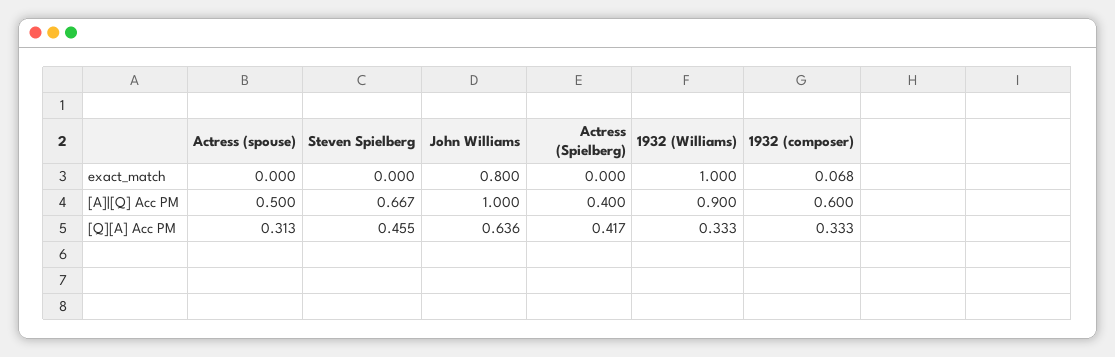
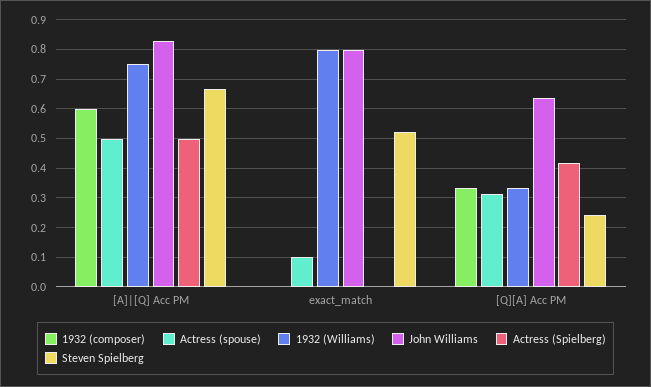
  {
    "Actress (spouse)": {
-     "exact_match": 0,
+     "exact_match": 0.1,
      "[A]|[Q] Acc PM": 0.5,
      "[Q][A] Acc PM": 0.313
    },
    "Steven Spielberg": {
-     "exact_match": 0,
+     "exact_match": 0.525,
      "[A]|[Q] Acc PM": 0.667,
-     "[Q][A] Acc PM": 0.455
+     "[Q][A] Acc PM": 0.25
    },
    "John Williams": {
      "exact_match": 0.8,
-     "[A]|[Q] Acc PM": 1,
+     "[A]|[Q] Acc PM": 0.825,
      "[Q][A] Acc PM": 0.636
    },
    "Actress (Spielberg)": {
      "exact_match": 0,
-     "[A]|[Q] Acc PM": 0.4,
+     "[A]|[Q] Acc PM": 0.5,
      "[Q][A] Acc PM": 0.417
    },
    "1932 (Williams)": {
-     "exact_match": 1,
+     "exact_match": 0.8,
-     "[A]|[Q] Acc PM": 0.9,
+     "[A]|[Q] Acc PM": 0.75,
      "[Q][A] Acc PM": 0.333
    },
    "1932 (composer)": {
-     "exact_match": 0.068,
+     "exact_match": 0,
      "[A]|[Q] Acc PM": 0.6,
      "[Q][A] Acc PM": 0.333
    }
  }

